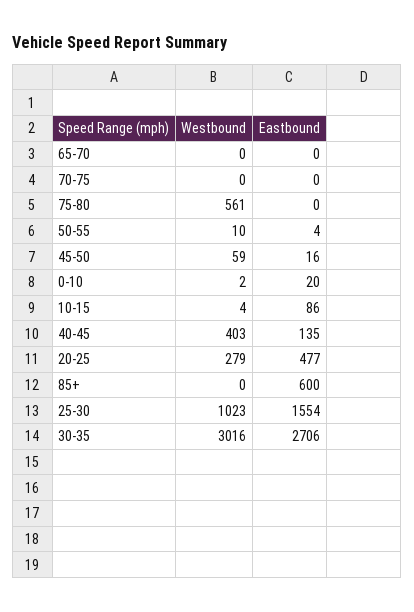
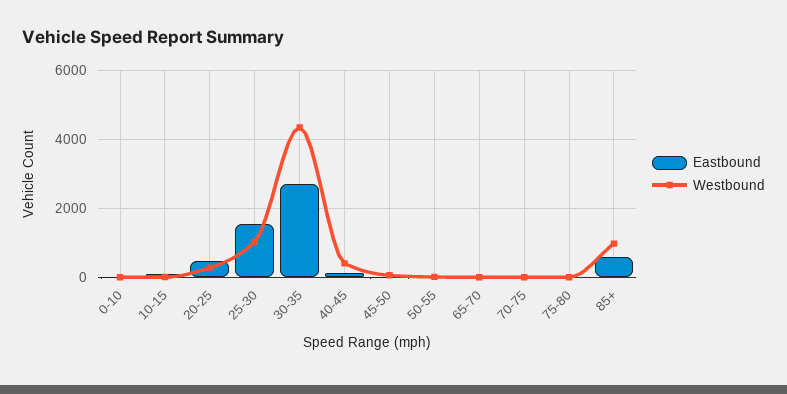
  {
    "Westbound": {
      "65-70": 0,
      "70-75": 0,
-     "75-80": 561,
+     "75-80": 0,
      "50-55": 10,
      "45-50": 59,
      "0-10": 2,
      "10-15": 4,
      "40-45": 403,
      "20-25": 279,
-     "85+": 0,
+     "85+": 1000,
      "25-30": 1023,
-     "30-35": 3016
+     "30-35": 4400
    },
    "Eastbound": {
      "65-70": 0,
      "70-75": 0,
      "75-80": 0,
      "50-55": 4,
      "45-50": 16,
      "0-10": 20,
      "10-15": 86,
      "40-45": 135,
      "20-25": 477,
      "85+": 600,
      "25-30": 1554,
      "30-35": 2706
    }
  }

